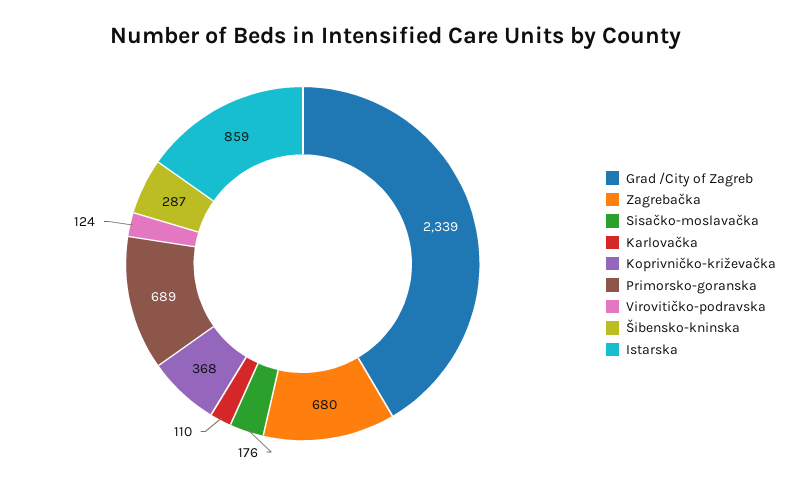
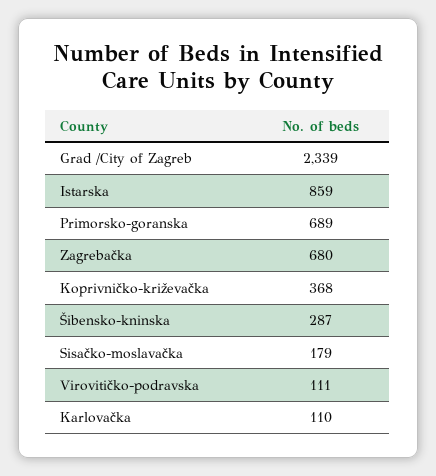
  {
    "Grad /City of Zagreb": 2339,
    "Zagrebačka": 680,
-   "Sisačko-moslavačka": 176,
+   "Sisačko-moslavačka": 179,
    "Karlovačka": 110,
    "Koprivničko-križevačka": 368,
    "Primorsko-goranska": 689,
-   "Virovitičko-podravska": 124,
+   "Virovitičko-podravska": 111,
    "Šibensko-kninska": 287,
    "Istarska": 859
  }

